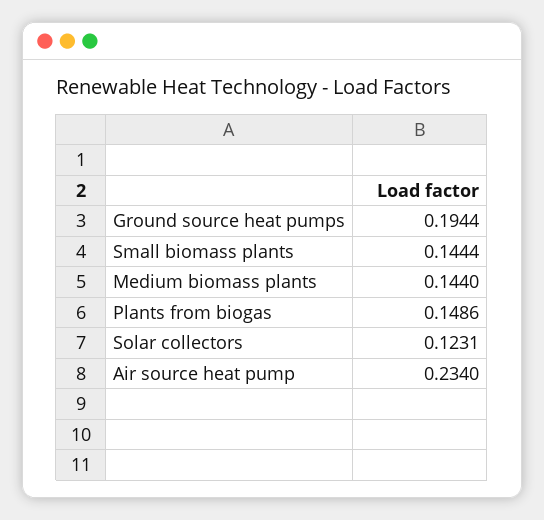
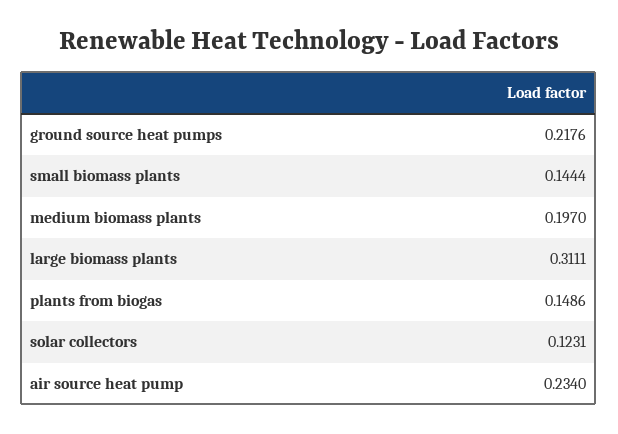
  {
-   "Ground source heat pumps": 0.1944,
+   "Ground source heat pumps": 0.2176,
    "Small biomass plants": 0.1444,
-   "Medium biomass plants": 0.144,
+   "Medium biomass plants": 0.197,
    "Plants from biogas": 0.1486,
    "Solar collectors": 0.1231,
-   "Air source heat pump": 0.234
+   "Air source heat pump": 0.234,
+   "large biomass plants": 0.3111
  }

